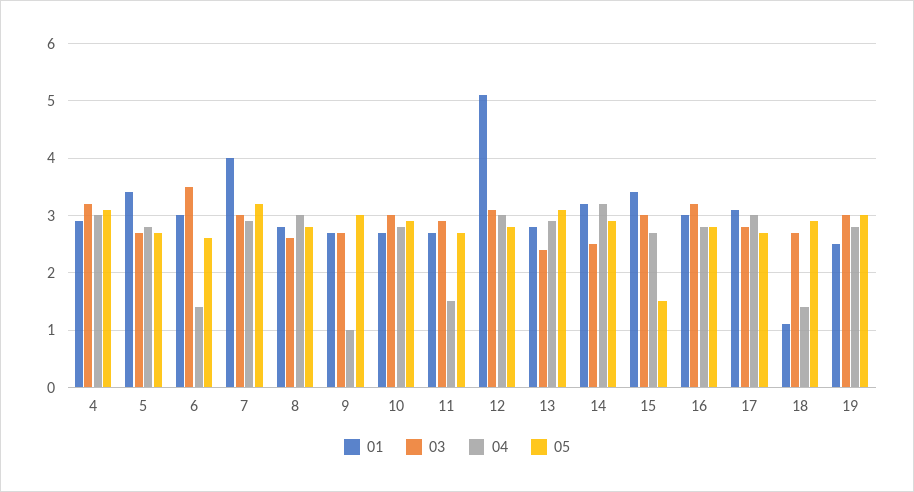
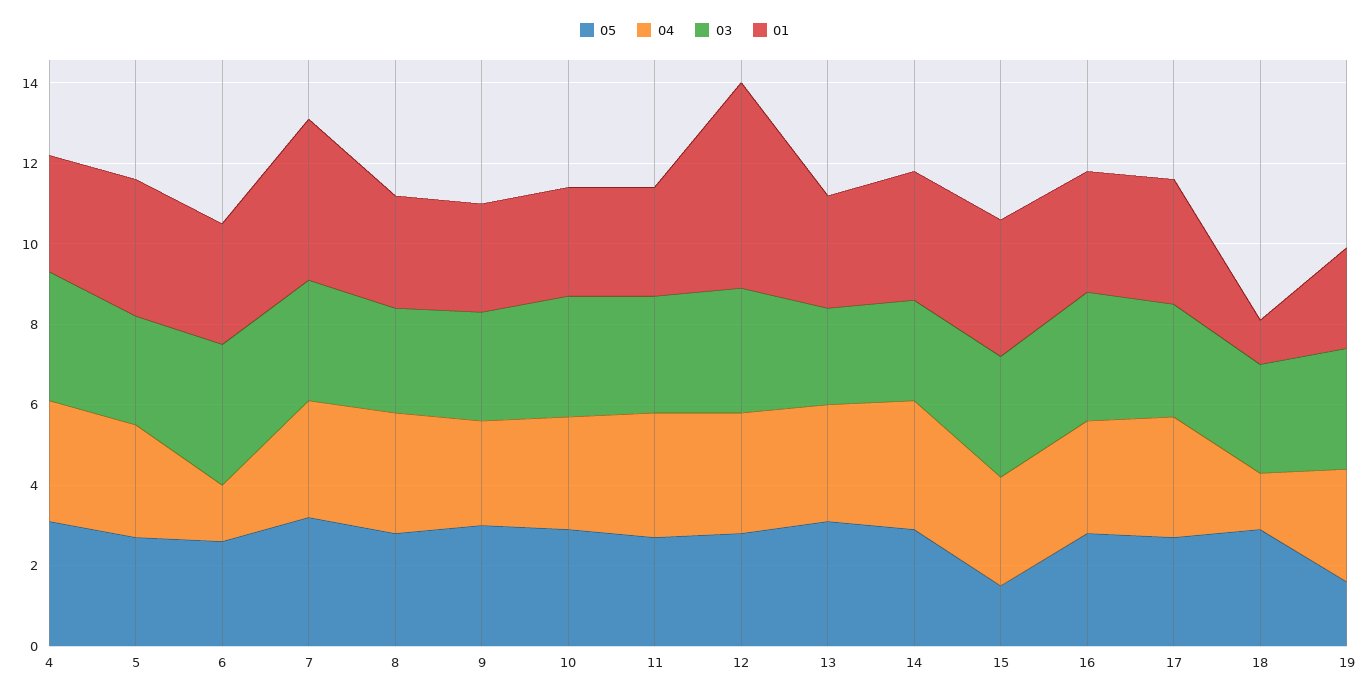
  {
    "01": {
      "4": 3,
      "5": 3.5,
      "6": 3,
      "7": 4,
      "8": 3,
      "9": 2.5,
      "10": 2.5,
      "11": 2.5,
      "12": 5,
      "13": 3,
      "14": 3,
      "15": 3.5,
      "16": 3,
      "17": 3,
      "18": 1,
      "19": 2.5
    },
    "03": {
      "4": 3,
      "5": 2.5,
      "6": 3.5,
      "7": 3,
      "8": 2.5,
      "9": 2.5,
      "10": 3,
      "11": 3,
      "12": 3,
      "13": 2.5,
      "14": 2.5,
      "15": 3,
      "16": 3,
      "17": 3,
      "18": 2.5,
      "19": 3
    },
    "04": {
      "4": 3,
      "5": 3,
      "6": 1.5,
      "7": 3,
      "8": 3,
-     "9": 1,
+     "9": 2.5,
      "10": 3,
-     "11": 1.5,
+     "11": 3,
      "12": 3,
      "13": 3,
      "14": 3,
      "15": 2.5,
      "16": 3,
      "17": 3,
      "18": 1.5,
      "19": 3
    },
    "05": {
      "4": 3,
      "5": 2.5,
      "6": 2.5,
      "7": 3,
      "8": 3,
      "9": 3,
      "10": 3,
      "11": 2.5,
      "12": 3,
      "13": 3,
      "14": 3,
      "15": 1.5,
      "16": 3,
      "17": 2.5,
      "18": 3,
-     "19": 3
+     "19": 1.5
    }
  }

